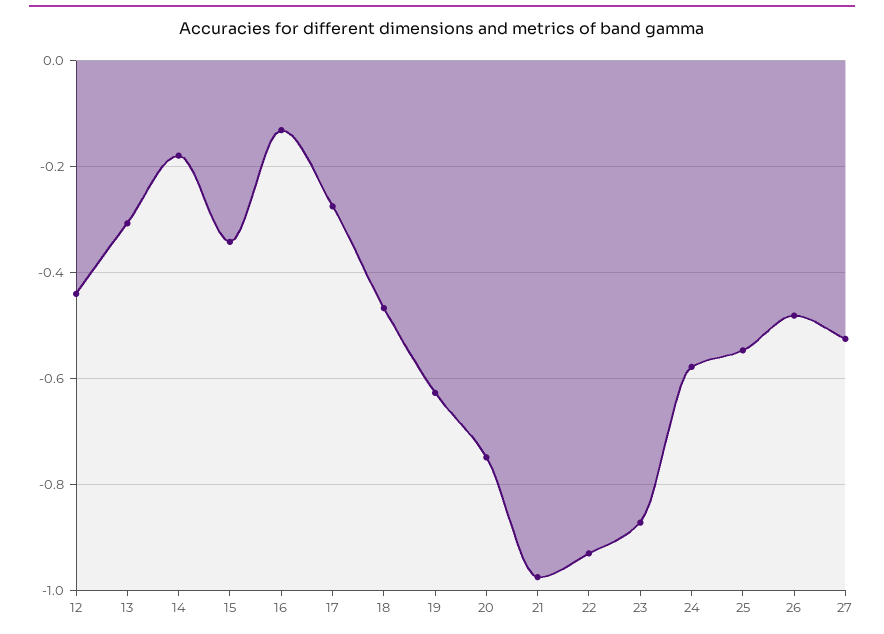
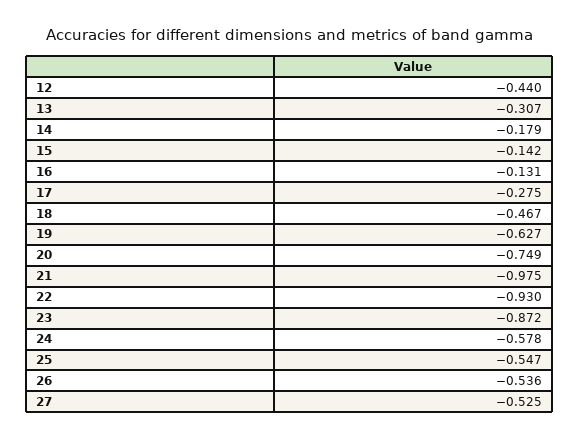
  {
    "12": -0.44,
    "13": -0.307,
    "14": -0.179,
-   "15": -0.34,
+   "15": -0.142,
    "16": -0.131,
    "17": -0.275,
    "18": -0.467,
    "19": -0.627,
    "20": -0.749,
    "21": -0.975,
    "22": -0.93,
    "23": -0.872,
    "24": -0.578,
    "25": -0.547,
-   "26": -0.48,
+   "26": -0.536,
    "27": -0.525
  }

